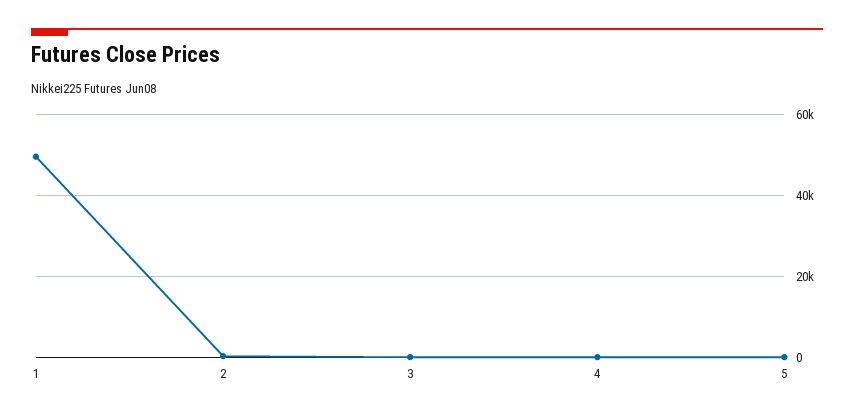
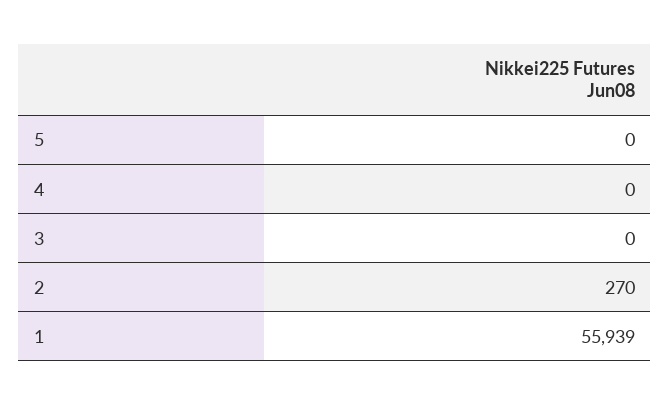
  {
-   "1": 50000,
+   "1": 55939,
    "2": 270,
    "3": 0,
    "4": 0,
    "5": 0
  }

